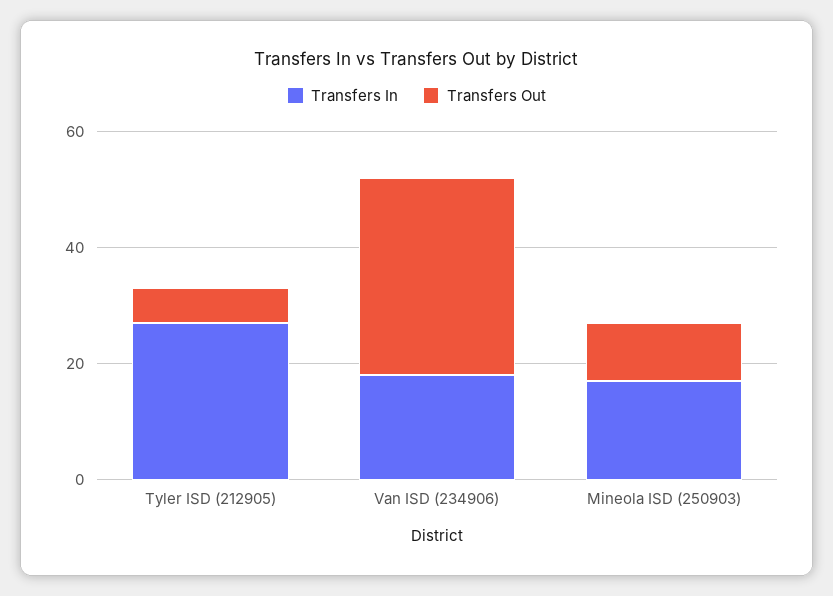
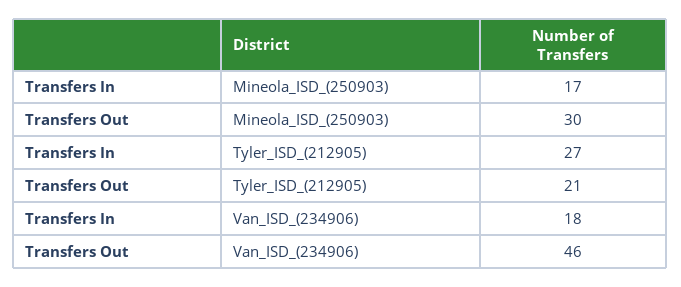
  {
    "Transfers In": {
      "Tyler ISD (212905)": 27,
      "Van ISD (234906)": 18,
      "Mineola ISD (250903)": 17
    },
    "Transfers Out": {
-     "Tyler ISD (212905)": 5,
+     "Tyler ISD (212905)": 21,
-     "Van ISD (234906)": 35,
+     "Van ISD (234906)": 46,
-     "Mineola ISD (250903)": 10
+     "Mineola ISD (250903)": 30
    }
  }

